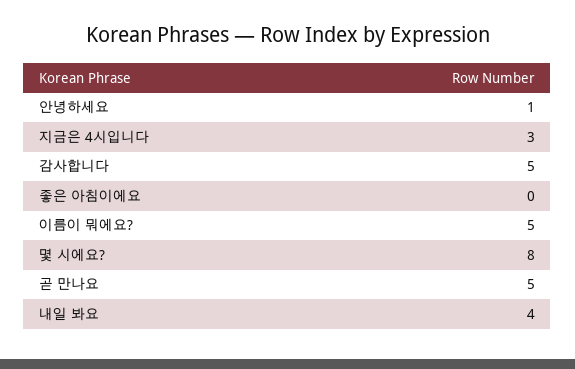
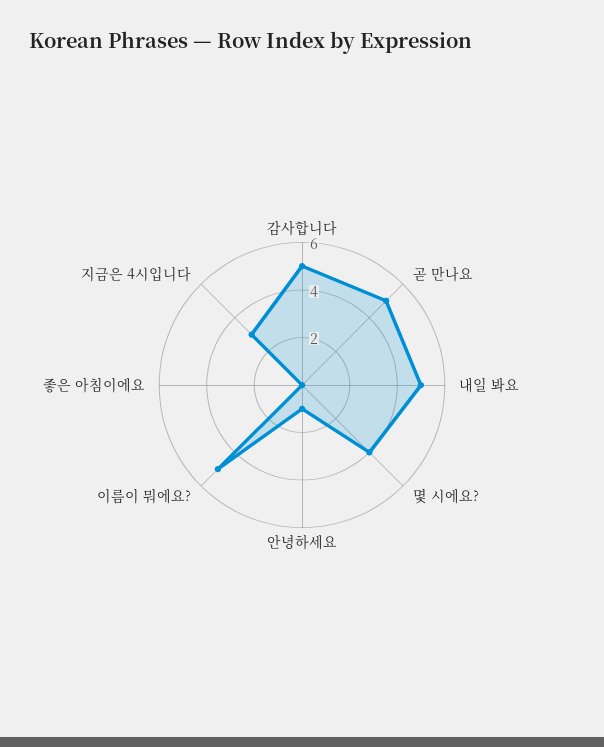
  {
    "안녕하세요": 1,
    "지금은 4시입니다": 3,
    "감사합니다": 5,
    "좋은 아침이에요": 0,
    "이름이 뭐에요?": 5,
-   "몇 시에요?": 8,
+   "몇 시에요?": 4,
    "곧 만나요": 5,
-   "내일 봐요": 4
+   "내일 봐요": 5
  }

